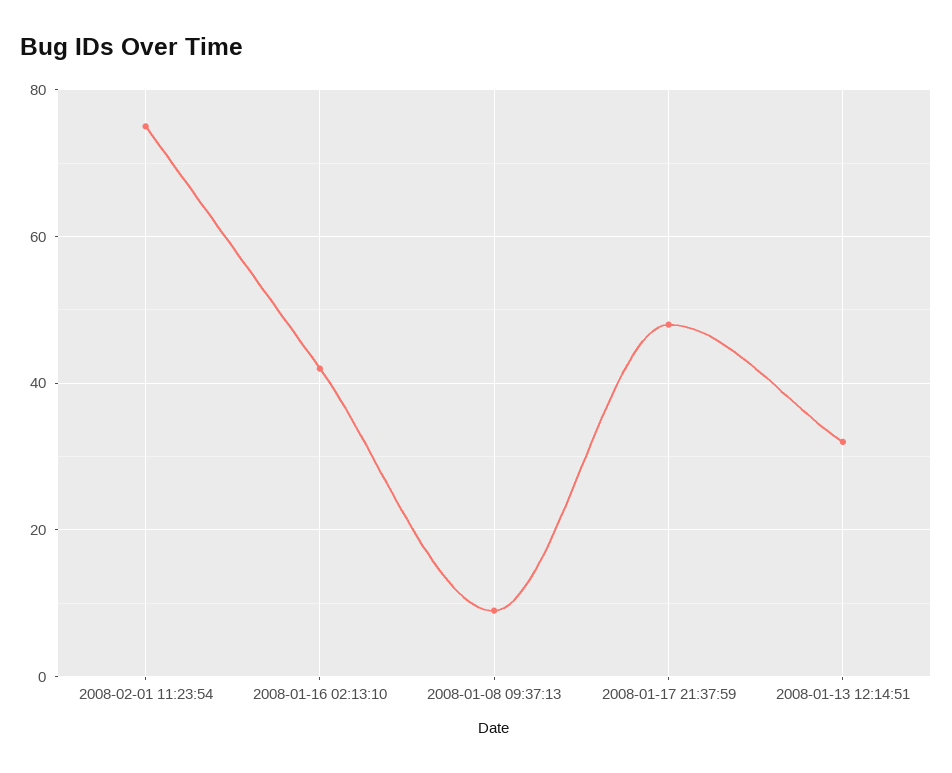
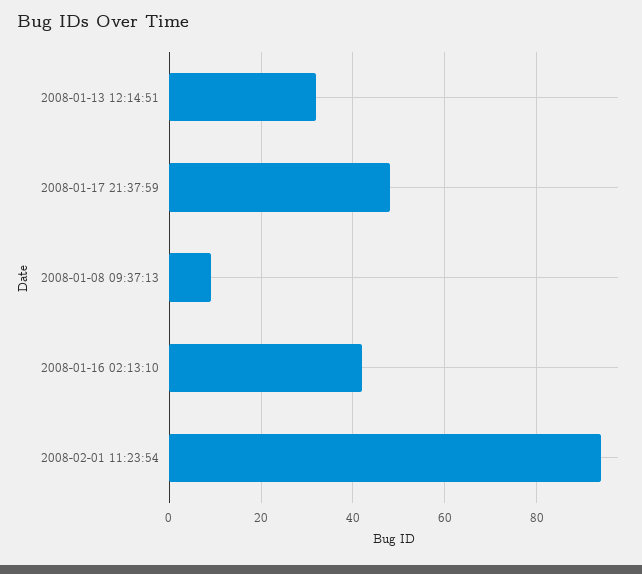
  {
-   "2008-02-01 11:23:54": 75,
+   "2008-02-01 11:23:54": 95,
    "2008-01-16 02:13:10": 40,
    "2008-01-08 09:37:13": 10,
    "2008-01-17 21:37:59": 50,
    "2008-01-13 12:14:51": 30
  }

